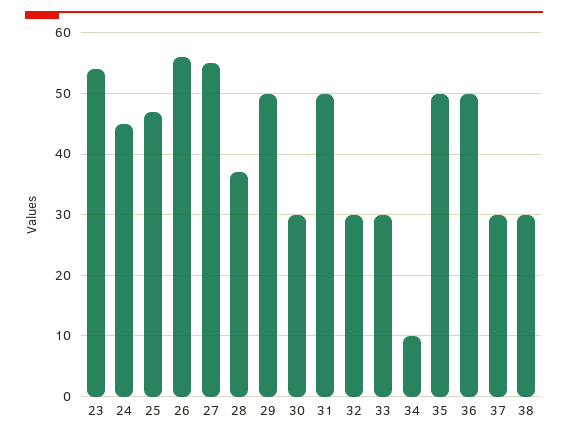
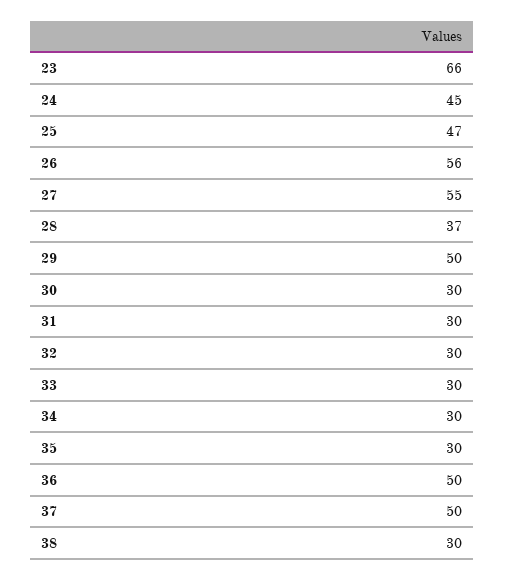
  {
-   "23": 54,
+   "23": 66,
    "24": 45,
    "25": 47,
    "26": 56,
    "27": 55,
    "28": 37,
    "29": 50,
    "30": 30,
-   "31": 50,
+   "31": 30,
    "32": 30,
    "33": 30,
-   "34": 10,
+   "34": 30,
-   "35": 50,
+   "35": 30,
    "36": 50,
-   "37": 30,
+   "37": 50,
    "38": 30
  }

